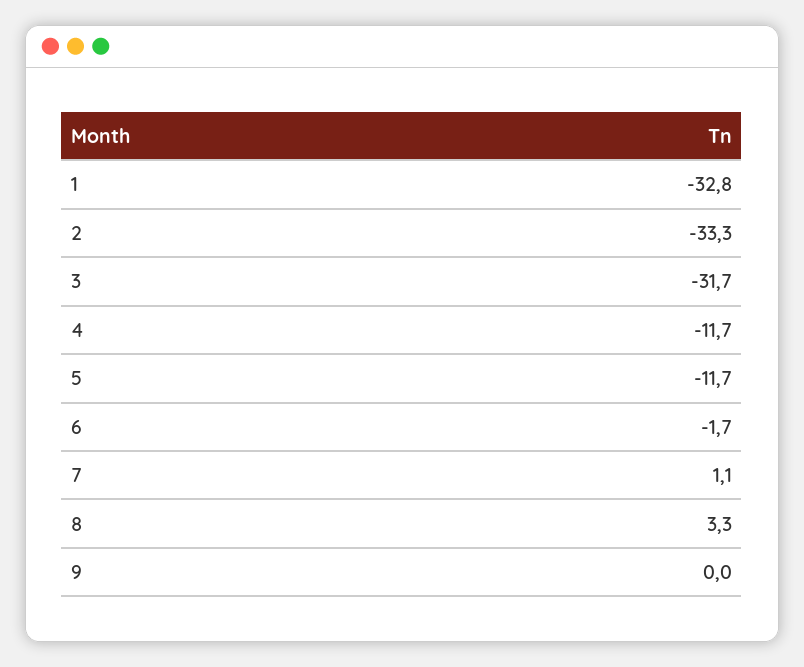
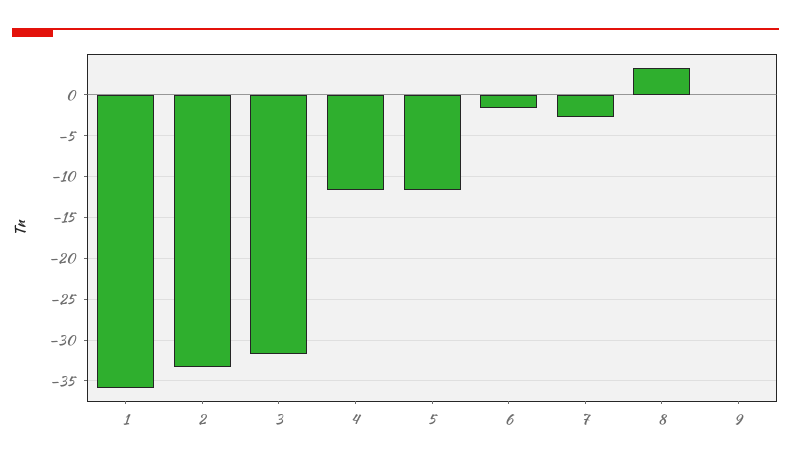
  {
-   "1": -32.8,
+   "1": -36,
    "2": -33.3,
    "3": -31.7,
    "4": -11.7,
    "5": -11.7,
    "6": -1.7,
-   "7": 1.1,
+   "7": -3,
    "8": 3.3,
    "9": 0
  }

